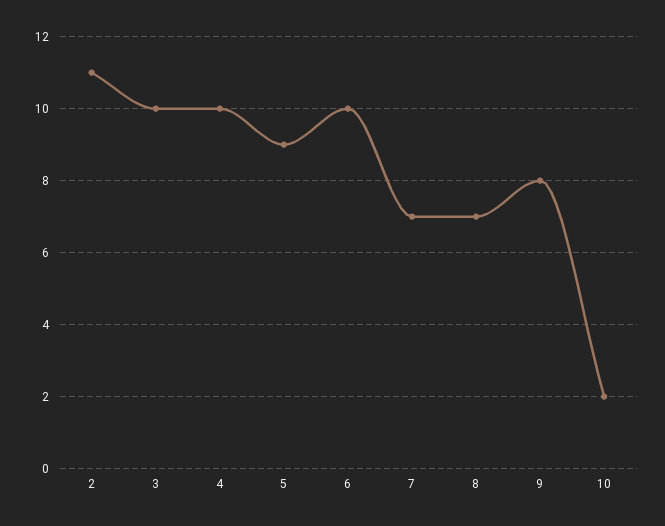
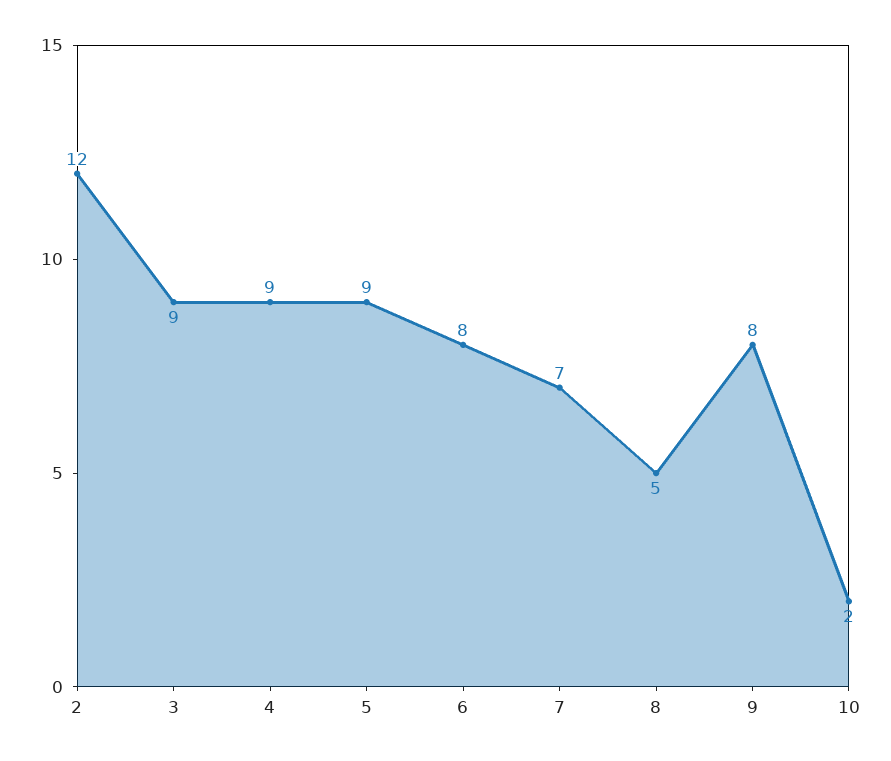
  {
-   "2": 11,
+   "2": 12,
-   "3": 10,
+   "3": 9,
-   "4": 10,
+   "4": 9,
    "5": 9,
-   "6": 10,
+   "6": 8,
    "7": 7,
-   "8": 7,
+   "8": 5,
    "9": 8,
    "10": 2
  }

